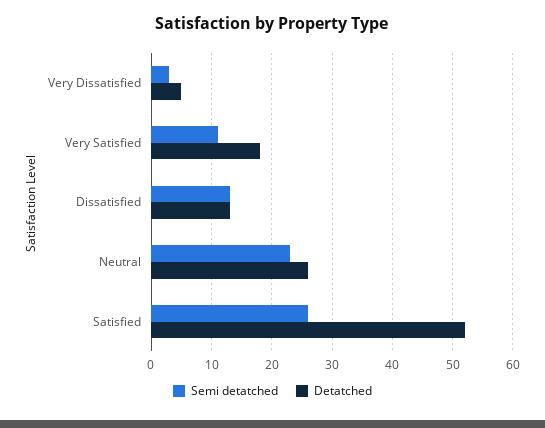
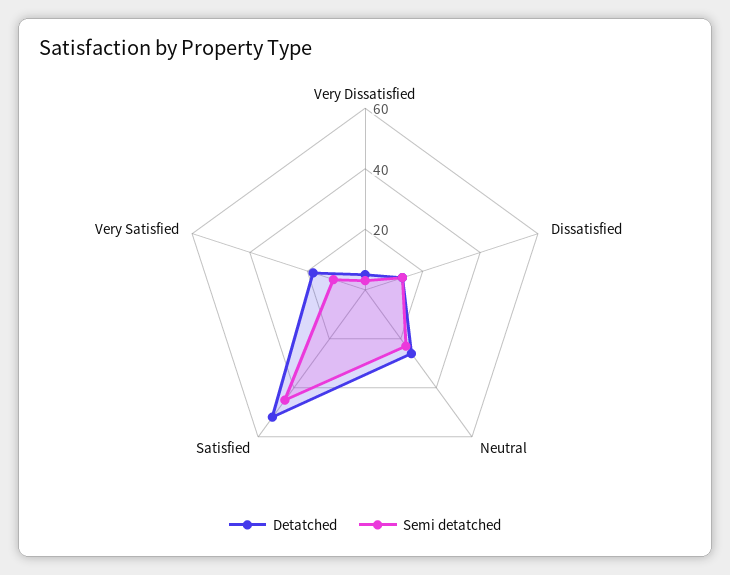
  {
    "Semi detatched": {
      "Very Dissatisfied": 3,
      "Very Satisfied": 11,
      "Dissatisfied": 13,
      "Neutral": 23,
-     "Satisfied": 26
+     "Satisfied": 45
    },
    "Detatched": {
      "Very Dissatisfied": 5,
      "Very Satisfied": 18,
      "Dissatisfied": 13,
      "Neutral": 26,
      "Satisfied": 52
    }
  }

